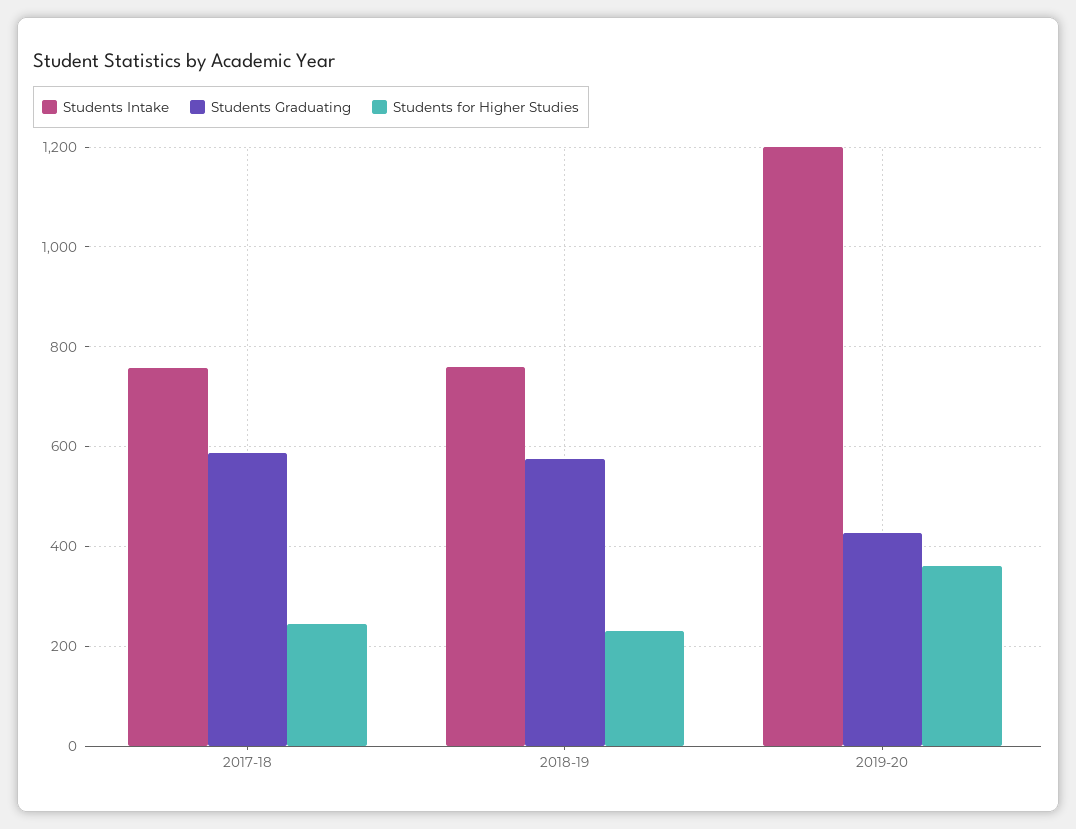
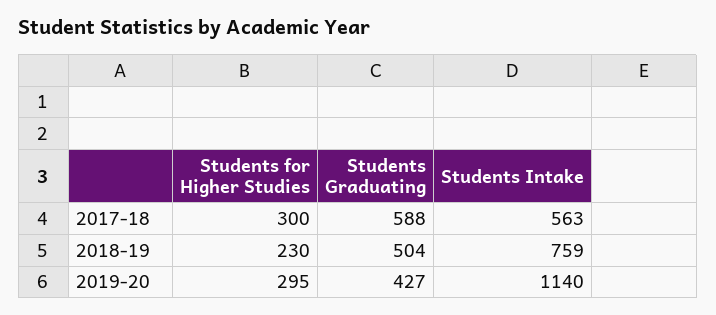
  {
    "Students Intake": {
-     "2017-18": 760,
+     "2017-18": 563,
      "2018-19": 759,
-     "2019-20": 1200
+     "2019-20": 1140
    },
    "Students Graduating": {
      "2017-18": 588,
-     "2018-19": 580,
+     "2018-19": 504,
      "2019-20": 427
    },
    "Students for Higher Studies": {
-     "2017-18": 240,
+     "2017-18": 300,
      "2018-19": 230,
-     "2019-20": 360
+     "2019-20": 295
    }
  }

